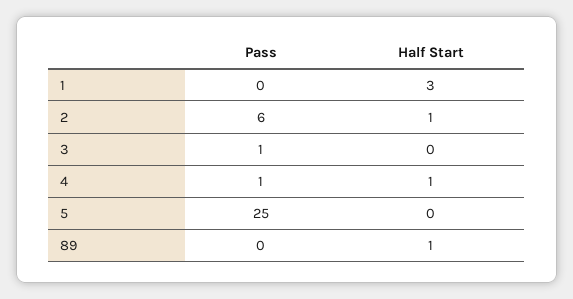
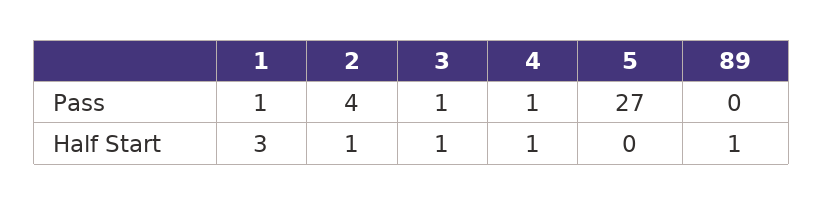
  {
    "Pass": {
-     "1": 0,
+     "1": 1,
-     "2": 6,
+     "2": 4,
      "3": 1,
      "4": 1,
-     "5": 25,
+     "5": 27,
      "89": 0
    },
    "Half Start": {
      "1": 3,
      "2": 1,
-     "3": 0,
+     "3": 1,
      "4": 1,
      "5": 0,
      "89": 1
    }
  }

